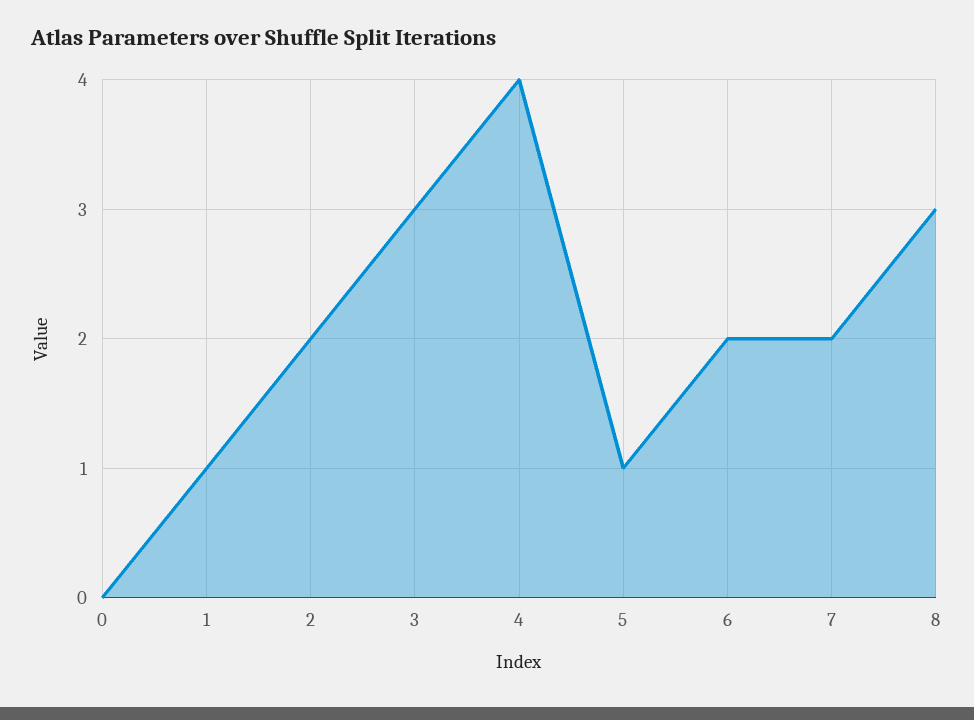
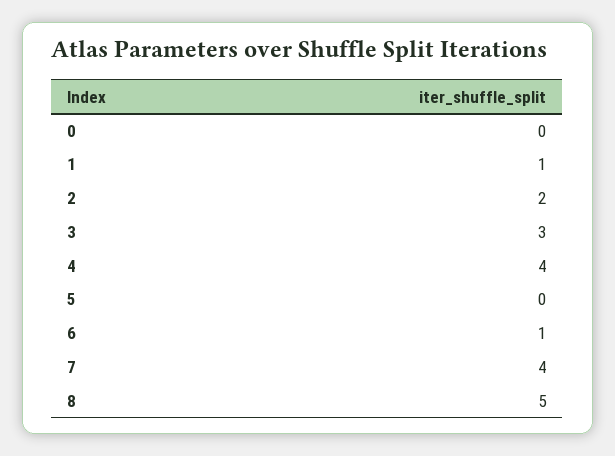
  {
    "0": 0,
    "1": 1,
    "2": 2,
    "3": 3,
    "4": 4,
-   "5": 1,
+   "5": 0,
-   "6": 2,
+   "6": 1,
-   "7": 2,
+   "7": 4,
-   "8": 3
+   "8": 5
  }

